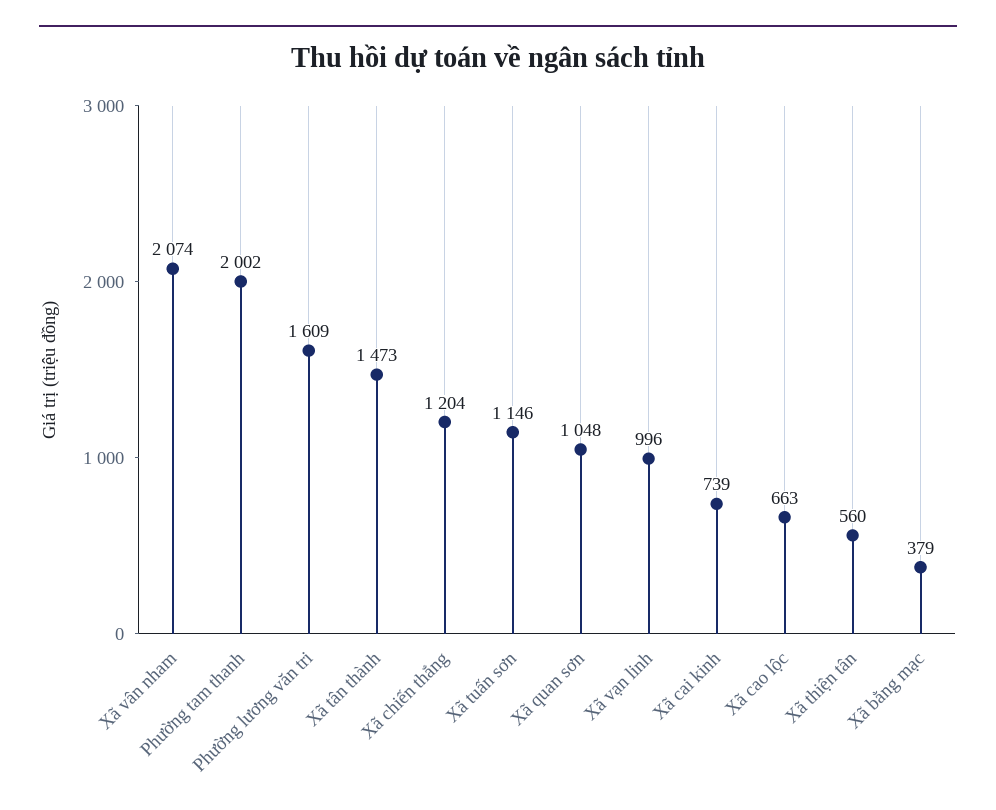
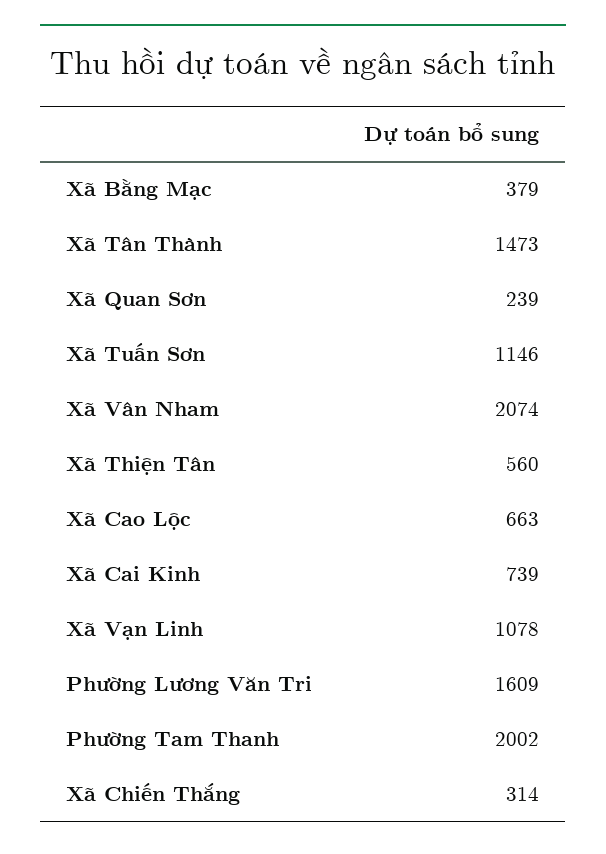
  {
    "Xã vân nham": 2074,
    "Phường tam thanh": 2002,
    "Phường lương văn tri": 1609,
    "Xã tân thành": 1473,
-   "Xã chiến thắng": 1204,
+   "Xã chiến thắng": 314,
    "Xã tuấn sơn": 1146,
-   "Xã quan sơn": 1048,
+   "Xã quan sơn": 239,
-   "Xã vạn linh": 996,
+   "Xã vạn linh": 1078,
    "Xã cai kinh": 739,
    "Xã cao lộc": 663,
    "Xã thiện tân": 560,
    "Xã bằng mạc": 379
  }

